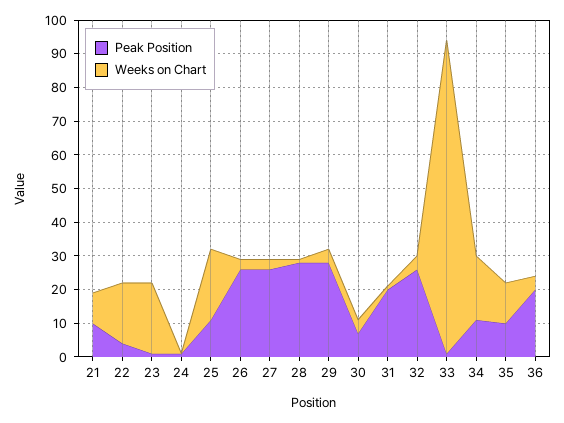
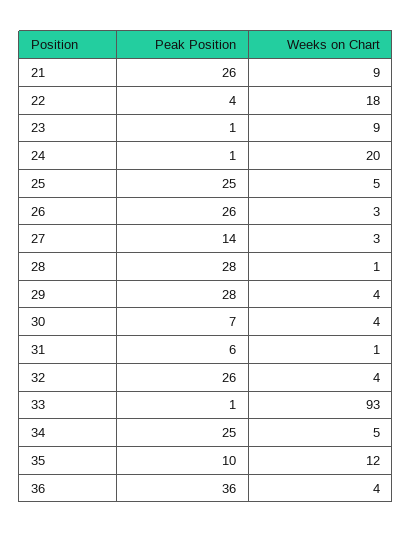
  {
    "Peak Position": {
-     "21": 10,
+     "21": 26,
      "22": 4,
      "23": 1,
      "24": 1,
-     "25": 10,
+     "25": 25,
      "26": 26,
-     "27": 25,
+     "27": 14,
      "28": 28,
      "29": 28,
      "30": 7,
-     "31": 20,
+     "31": 6,
      "32": 26,
      "33": 1,
-     "34": 10,
+     "34": 25,
      "35": 10,
-     "36": 20
+     "36": 36
    },
    "Weeks on Chart": {
      "21": 9,
      "22": 18,
-     "23": 20,
+     "23": 9,
-     "24": 0,
+     "24": 20,
-     "25": 20,
+     "25": 5,
      "26": 3,
      "27": 3,
      "28": 1,
      "29": 4,
      "30": 4,
      "31": 1,
      "32": 4,
      "33": 93,
-     "34": 20,
+     "34": 5,
      "35": 12,
      "36": 4
    }
  }

